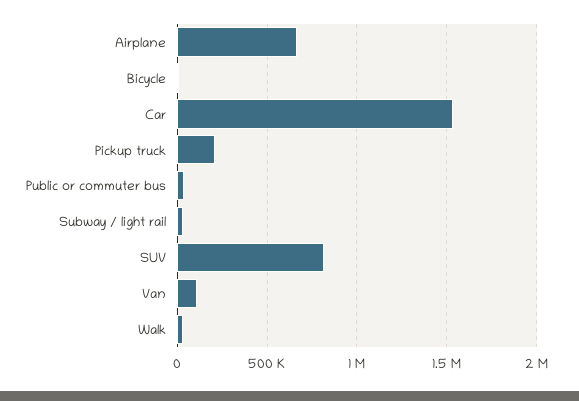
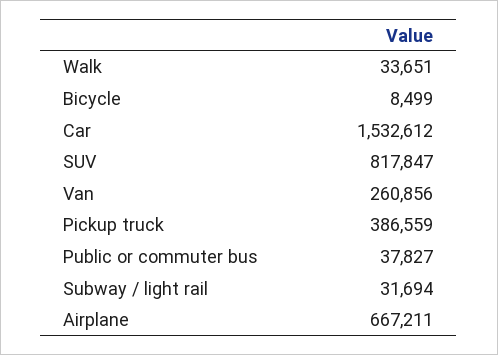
  {
    "Airplane": 667211,
    "Bicycle": 8499,
    "Car": 1532612,
-   "Pickup truck": 200000,
+   "Pickup truck": 386559,
    "Public or commuter bus": 37827,
    "Subway / light rail": 31694,
    "SUV": 817847,
-   "Van": 100000,
+   "Van": 260856,
    "Walk": 33651
  }

